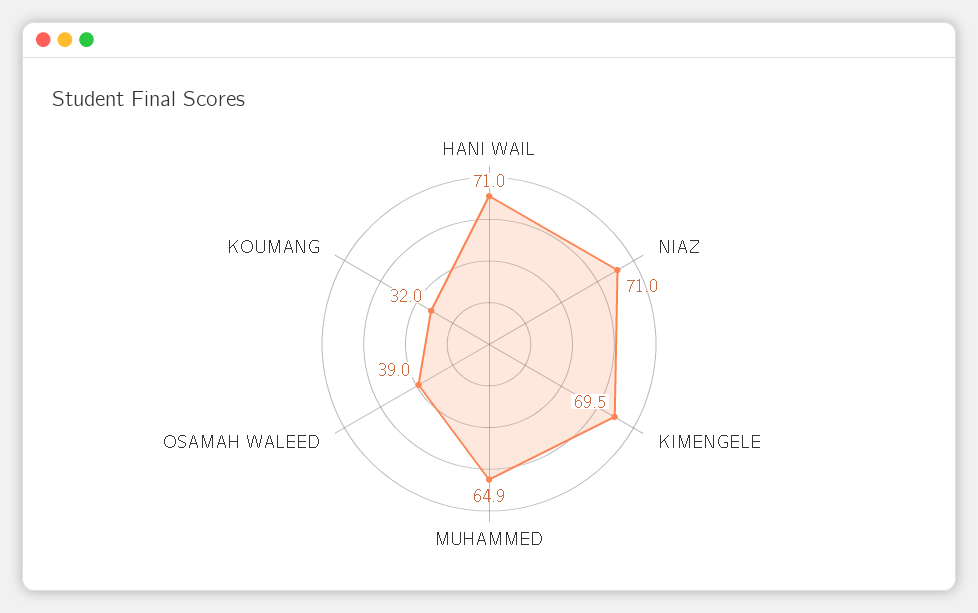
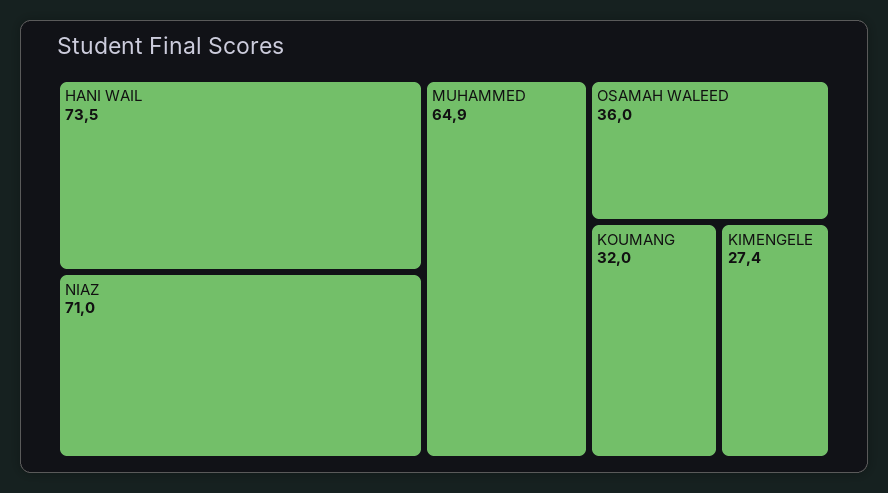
  {
-   "HANI WAIL": 71,
+   "HANI WAIL": 73.5,
    "NIAZ": 71,
-   "KIMENGELE": 69.5,
+   "KIMENGELE": 27.4,
    "MUHAMMED": 64.9,
-   "OSAMAH WALEED": 39,
+   "OSAMAH WALEED": 36,
    "KOUMANG": 32
  }

